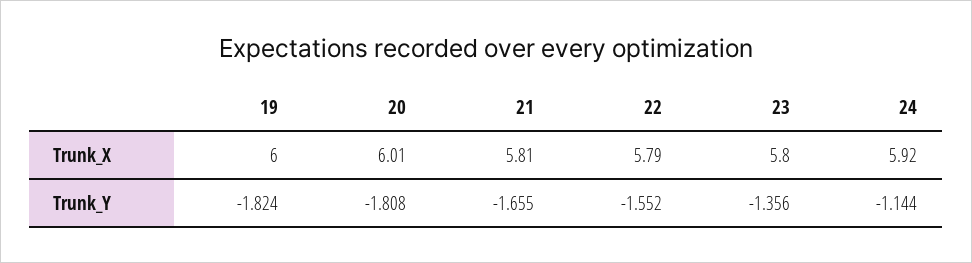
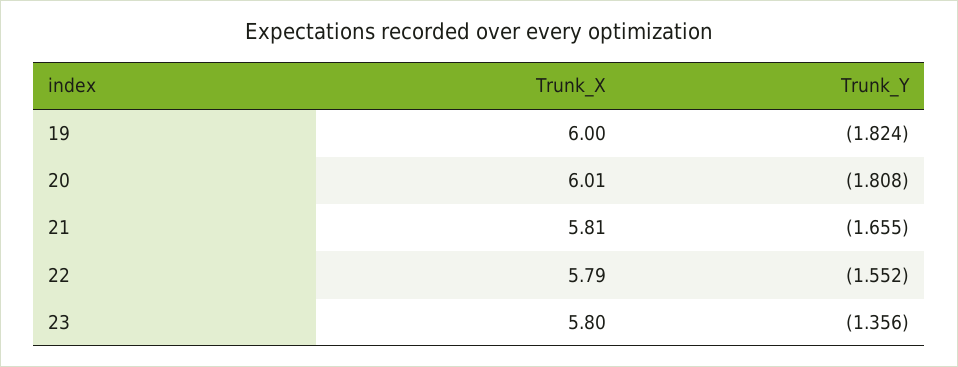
  {
    "19": {
      "Trunk_X": 6,
      "Trunk_Y": -1.824
    },
    "20": {
      "Trunk_X": 6.01,
      "Trunk_Y": -1.808
    },
    "21": {
      "Trunk_X": 5.81,
      "Trunk_Y": -1.655
    },
    "22": {
      "Trunk_X": 5.79,
      "Trunk_Y": -1.552
    },
    "23": {
      "Trunk_X": 5.8,
      "Trunk_Y": -1.356
-   },
+   }
-   "24": {
-     "Trunk_X": 5.92,
-     "Trunk_Y": -1.144
-   }
  }

